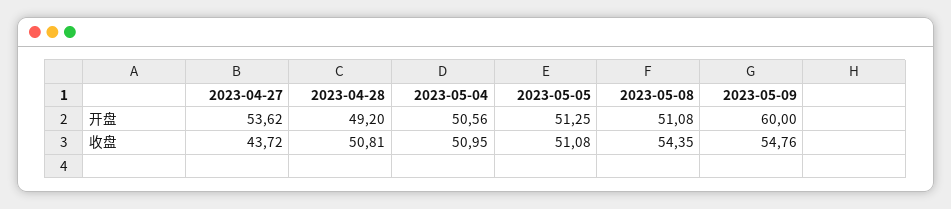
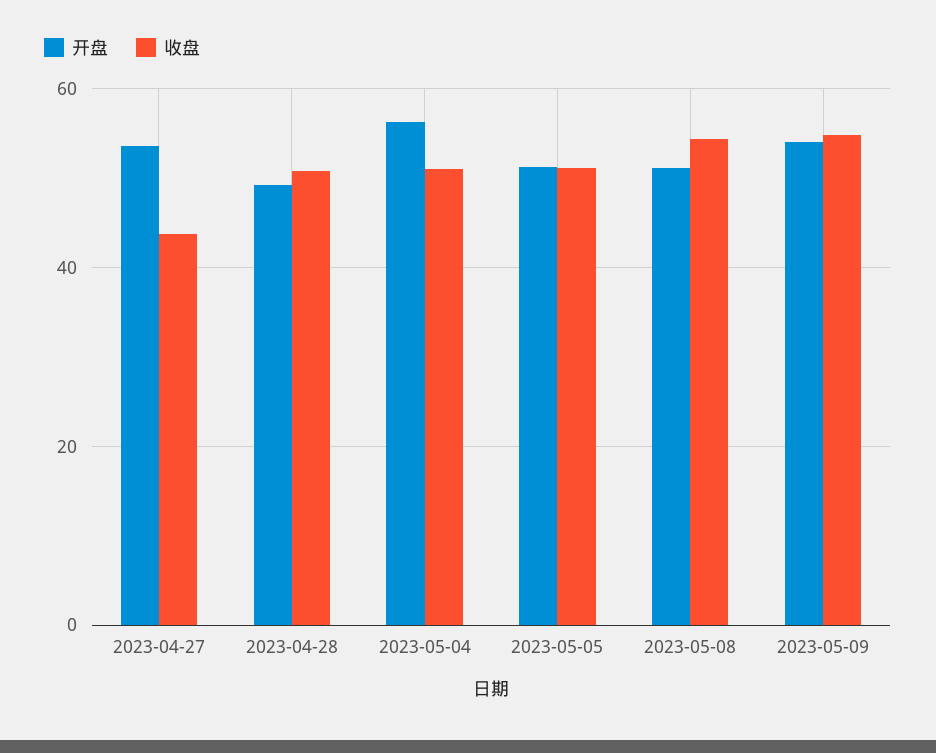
  {
    "开盘": {
      "2023-04-27": 53.62,
      "2023-04-28": 49.2,
-     "2023-05-04": 50.56,
+     "2023-05-04": 56,
      "2023-05-05": 51.25,
      "2023-05-08": 51.08,
-     "2023-05-09": 60
+     "2023-05-09": 54
    },
    "收盘": {
      "2023-04-27": 43.72,
      "2023-04-28": 50.81,
      "2023-05-04": 50.95,
      "2023-05-05": 51.08,
      "2023-05-08": 54.35,
      "2023-05-09": 54.76
    }
  }

